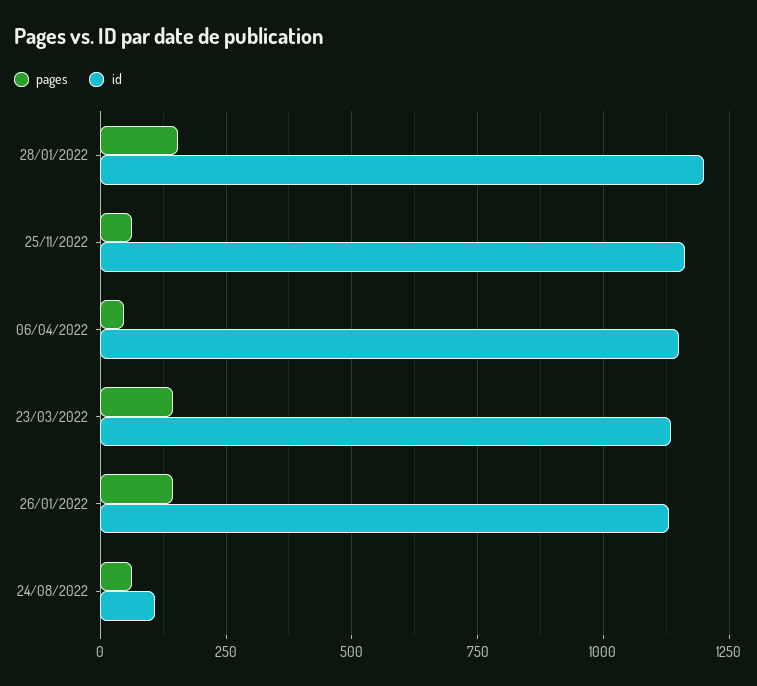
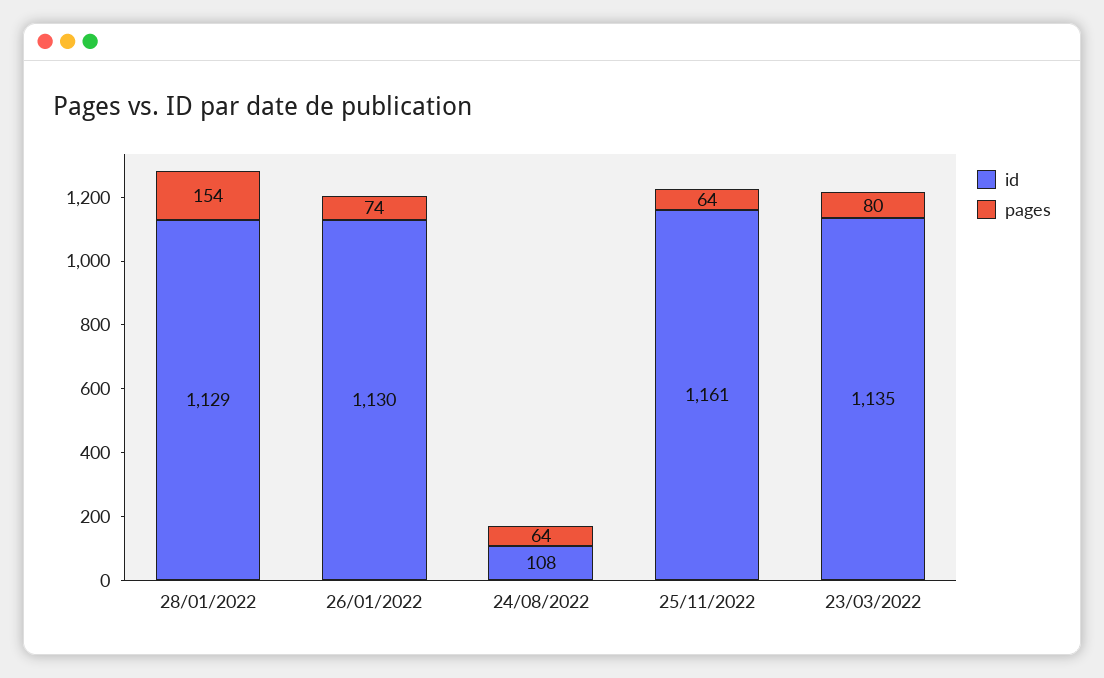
  {
    "pages": {
      "28/01/2022": 154,
      "25/11/2022": 64,
-     "06/04/2022": 50,
-     "23/03/2022": 150,
+     "23/03/2022": 80,
-     "26/01/2022": 150,
+     "26/01/2022": 74,
      "24/08/2022": 64
    },
    "id": {
-     "28/01/2022": 1200,
+     "28/01/2022": 1129,
      "25/11/2022": 1161,
-     "06/04/2022": 1150,
      "23/03/2022": 1135,
      "26/01/2022": 1130,
      "24/08/2022": 108
    }
  }

